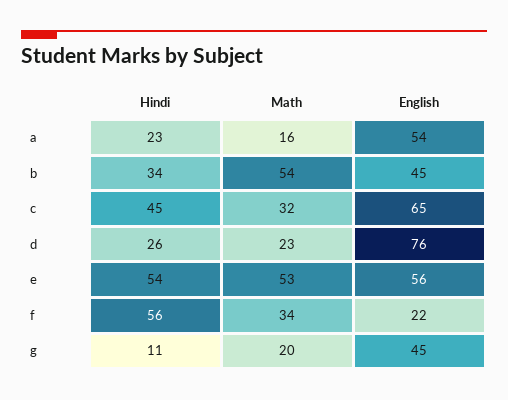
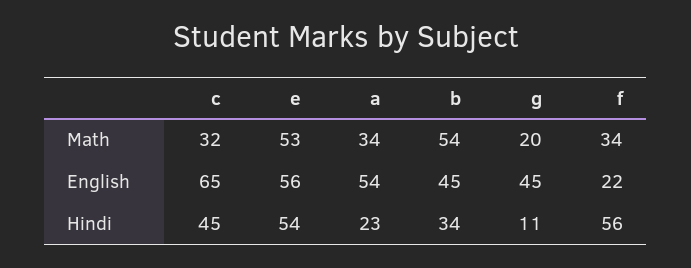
  {
    "Hindi": {
      "a": 23,
      "b": 34,
      "c": 45,
-     "d": 26,
      "e": 54,
      "f": 56,
      "g": 11
    },
    "Math": {
-     "a": 16,
+     "a": 34,
      "b": 54,
      "c": 32,
-     "d": 23,
      "e": 53,
      "f": 34,
      "g": 20
    },
    "English": {
      "a": 54,
      "b": 45,
      "c": 65,
-     "d": 76,
      "e": 56,
      "f": 22,
      "g": 45
    }
  }

